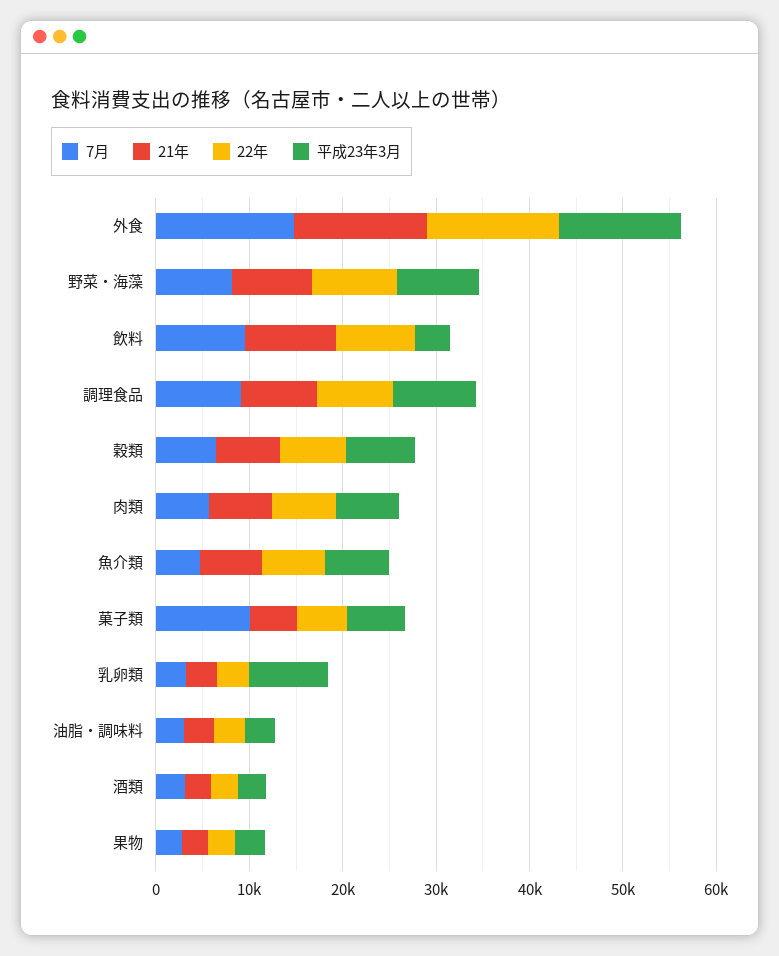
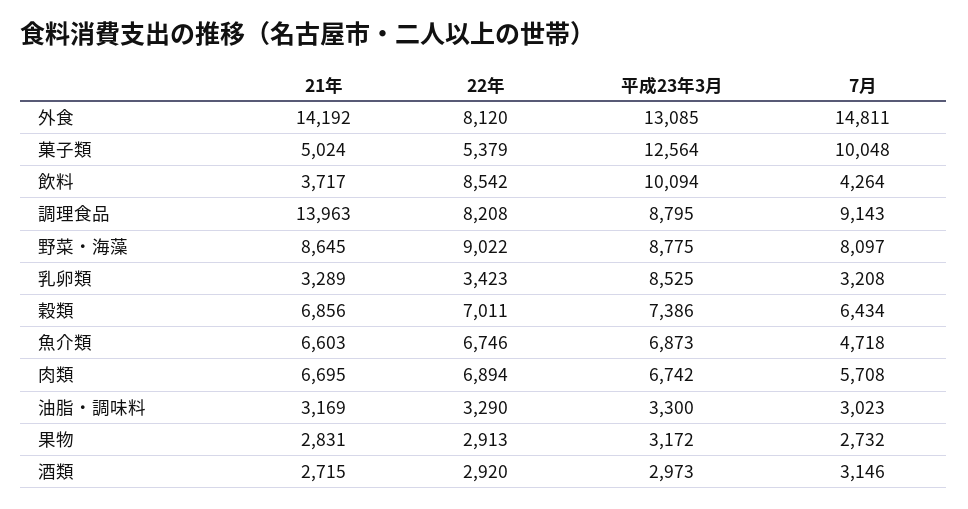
  {
    "7月": {
      "外食": 14811,
      "野菜・海藻": 8097,
-     "飲料": 10000,
+     "飲料": 4264,
      "調理食品": 9143,
      "穀類": 6434,
      "肉類": 5708,
      "魚介類": 4718,
      "菓子類": 10048,
      "乳卵類": 3208,
      "油脂・調味料": 3023,
      "酒類": 3146,
      "果物": 2732
    },
    "21年": {
      "外食": 14192,
      "野菜・海藻": 8645,
-     "飲料": 10000,
+     "飲料": 3717,
-     "調理食品": 8000,
+     "調理食品": 13963,
      "穀類": 6856,
      "肉類": 6695,
      "魚介類": 6603,
      "菓子類": 5024,
      "乳卵類": 3289,
      "油脂・調味料": 3169,
      "酒類": 2715,
      "果物": 2831
    },
    "22年": {
-     "外食": 14000,
+     "外食": 8120,
      "野菜・海藻": 9022,
      "飲料": 8542,
      "調理食品": 8208,
      "穀類": 7011,
      "肉類": 6894,
      "魚介類": 6746,
      "菓子類": 5379,
      "乳卵類": 3423,
      "油脂・調味料": 3290,
      "酒類": 2920,
      "果物": 2913
    },
    "平成23年3月": {
      "外食": 13085,
      "野菜・海藻": 8775,
-     "飲料": 4000,
+     "飲料": 10094,
      "調理食品": 8795,
      "穀類": 7386,
      "肉類": 6742,
      "魚介類": 6873,
-     "菓子類": 6000,
+     "菓子類": 12564,
      "乳卵類": 8525,
      "油脂・調味料": 3300,
      "酒類": 2973,
      "果物": 3172
    }
  }

